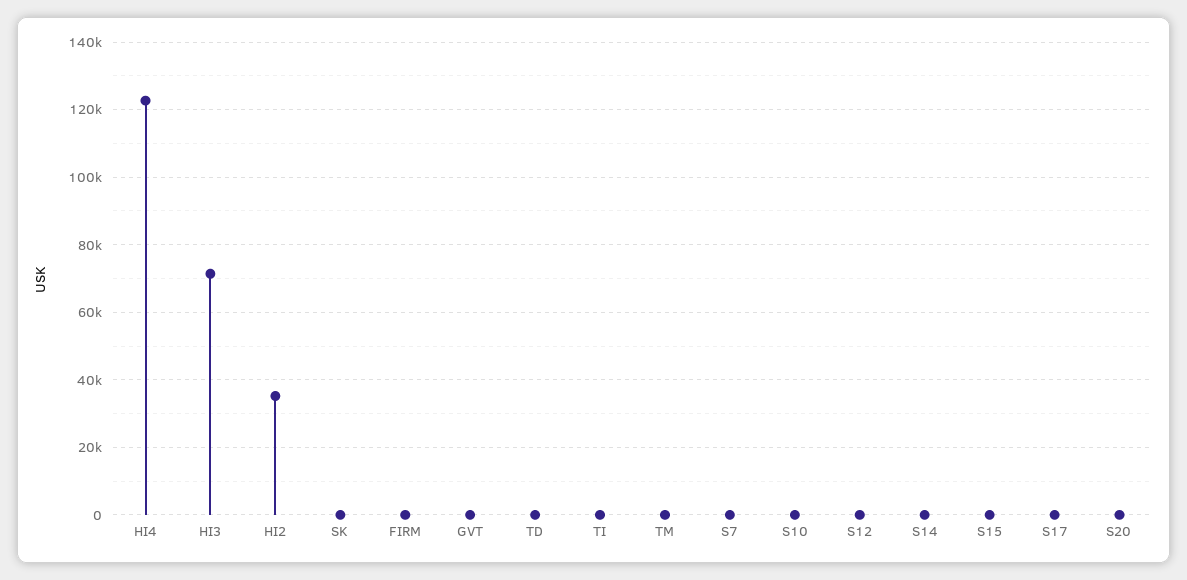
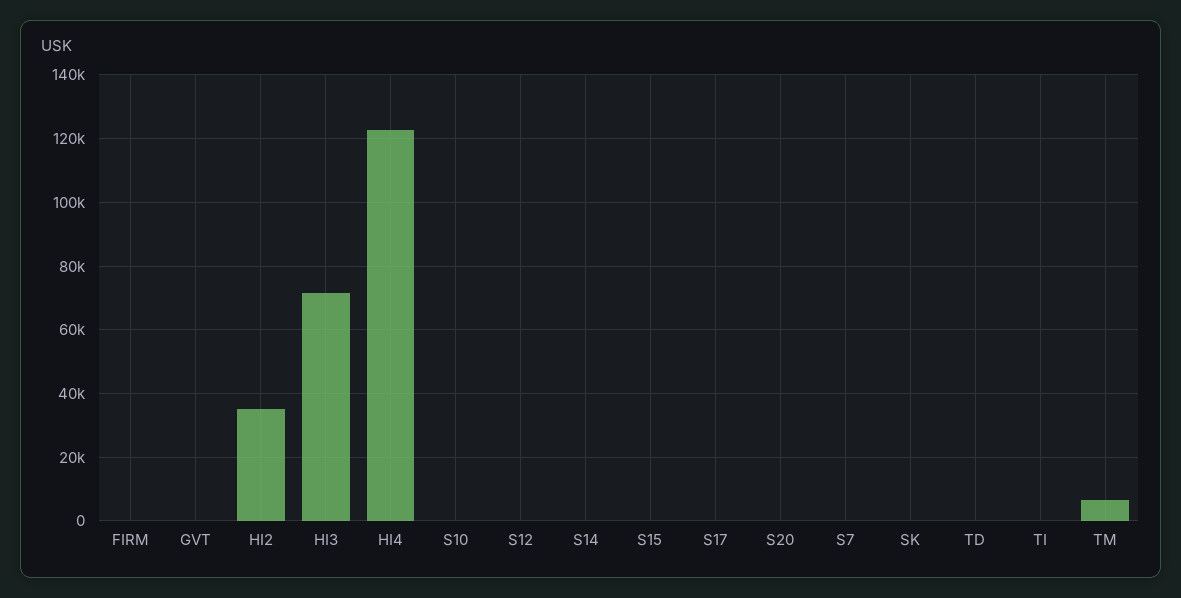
  {
    "HI4": 122000,
    "HI3": 72000,
    "HI2": 36000,
    "SK": 0,
    "FIRM": 0,
    "GVT": 0,
    "TD": 0,
    "TI": 0,
-   "TM": 0,
+   "TM": 6000,
    "S7": 0,
    "S10": 0,
    "S12": 0,
    "S14": 0,
    "S15": 0,
    "S17": 0,
    "S20": 0
  }

